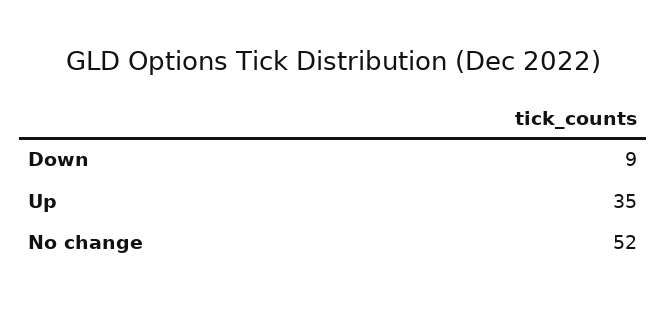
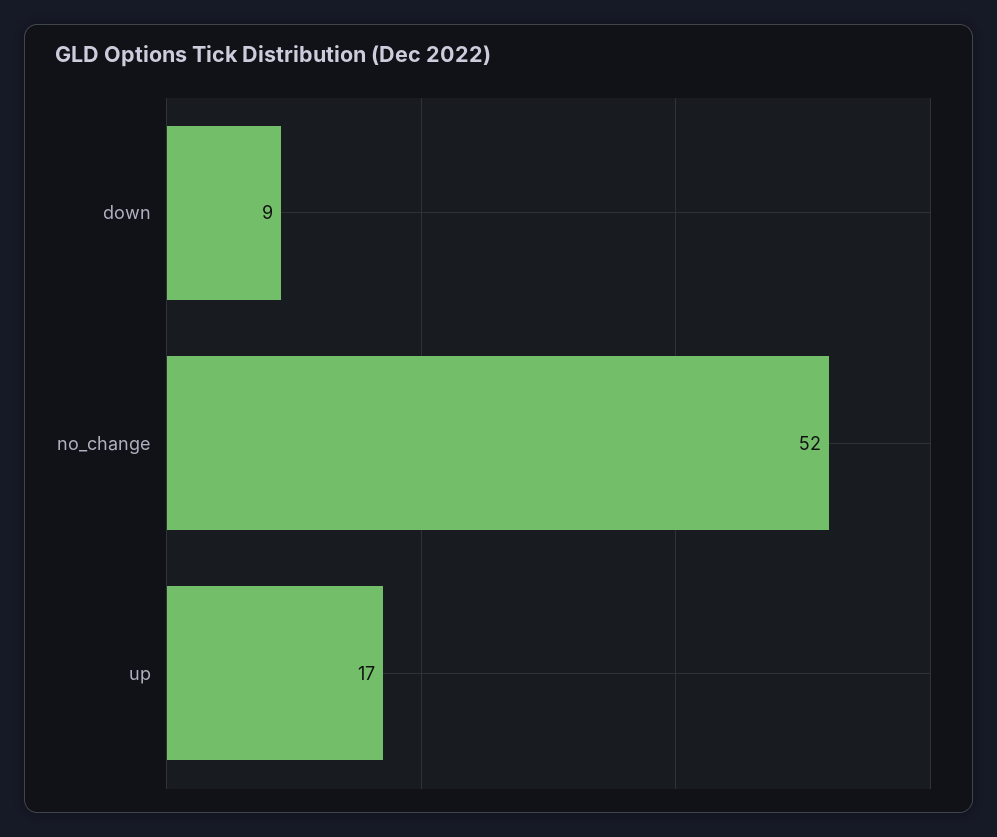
  {
    "Down": 9,
-   "Up": 35,
+   "Up": 17,
    "No change": 52
  }

